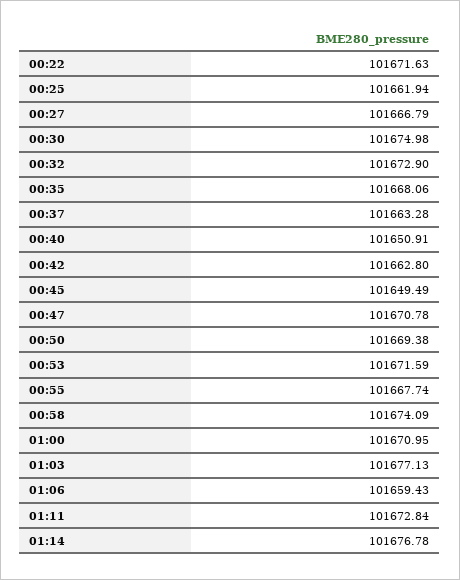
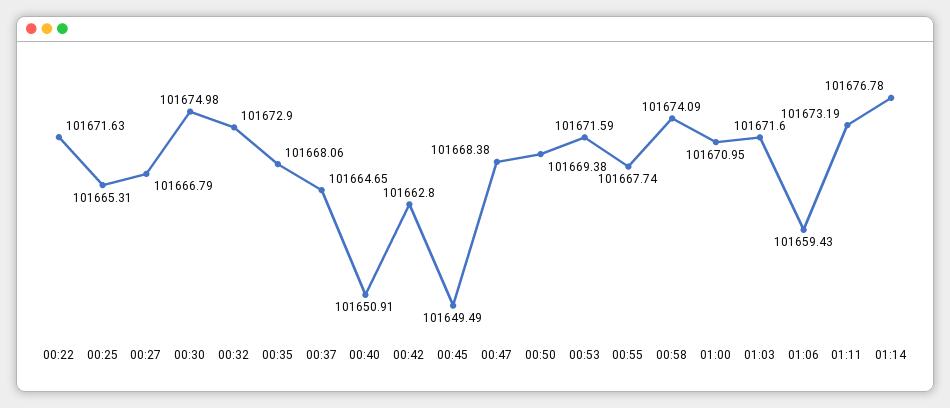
  {
    "00:22": 101671.63,
-   "00:25": 101661.94,
+   "00:25": 101665.31,
    "00:27": 101666.79,
    "00:30": 101674.98,
    "00:32": 101672.9,
    "00:35": 101668.06,
-   "00:37": 101663.28,
+   "00:37": 101664.65,
    "00:40": 101650.91,
    "00:42": 101662.8,
    "00:45": 101649.49,
-   "00:47": 101670.78,
+   "00:47": 101668.38,
    "00:50": 101669.38,
    "00:53": 101671.59,
    "00:55": 101667.74,
    "00:58": 101674.09,
    "01:00": 101670.95,
-   "01:03": 101677.13,
+   "01:03": 101671.6,
    "01:06": 101659.43,
-   "01:11": 101672.84,
+   "01:11": 101673.19,
    "01:14": 101676.78
  }

